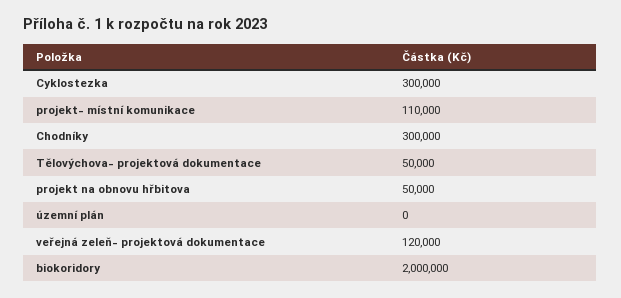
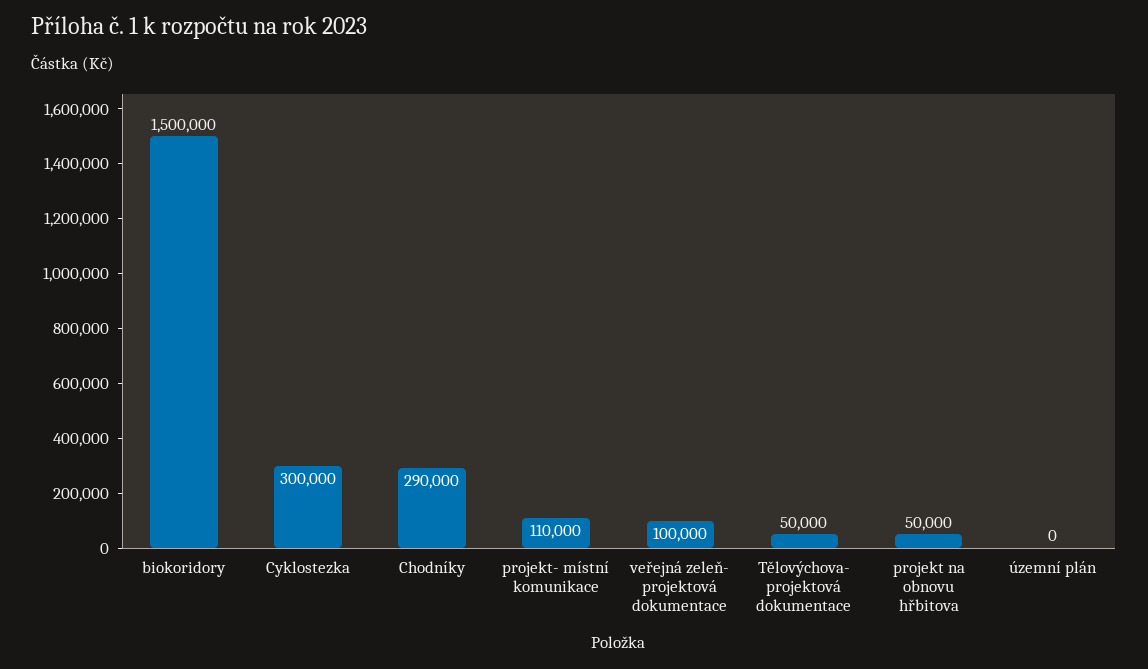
  {
    "Cyklostezka": 300000,
    "projekt- místní komunikace": 110000,
-   "Chodníky": 300000,
+   "Chodníky": 290000,
    "Tělovýchova- projektová dokumentace": 50000,
    "projekt na obnovu hřbitova": 50000,
    "územní plán": 0,
-   "veřejná zeleň- projektová dokumentace": 120000,
+   "veřejná zeleň- projektová dokumentace": 100000,
-   "biokoridory": 2000000
+   "biokoridory": 1500000
  }

